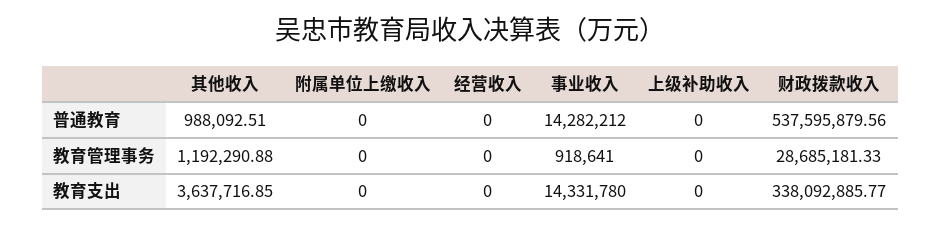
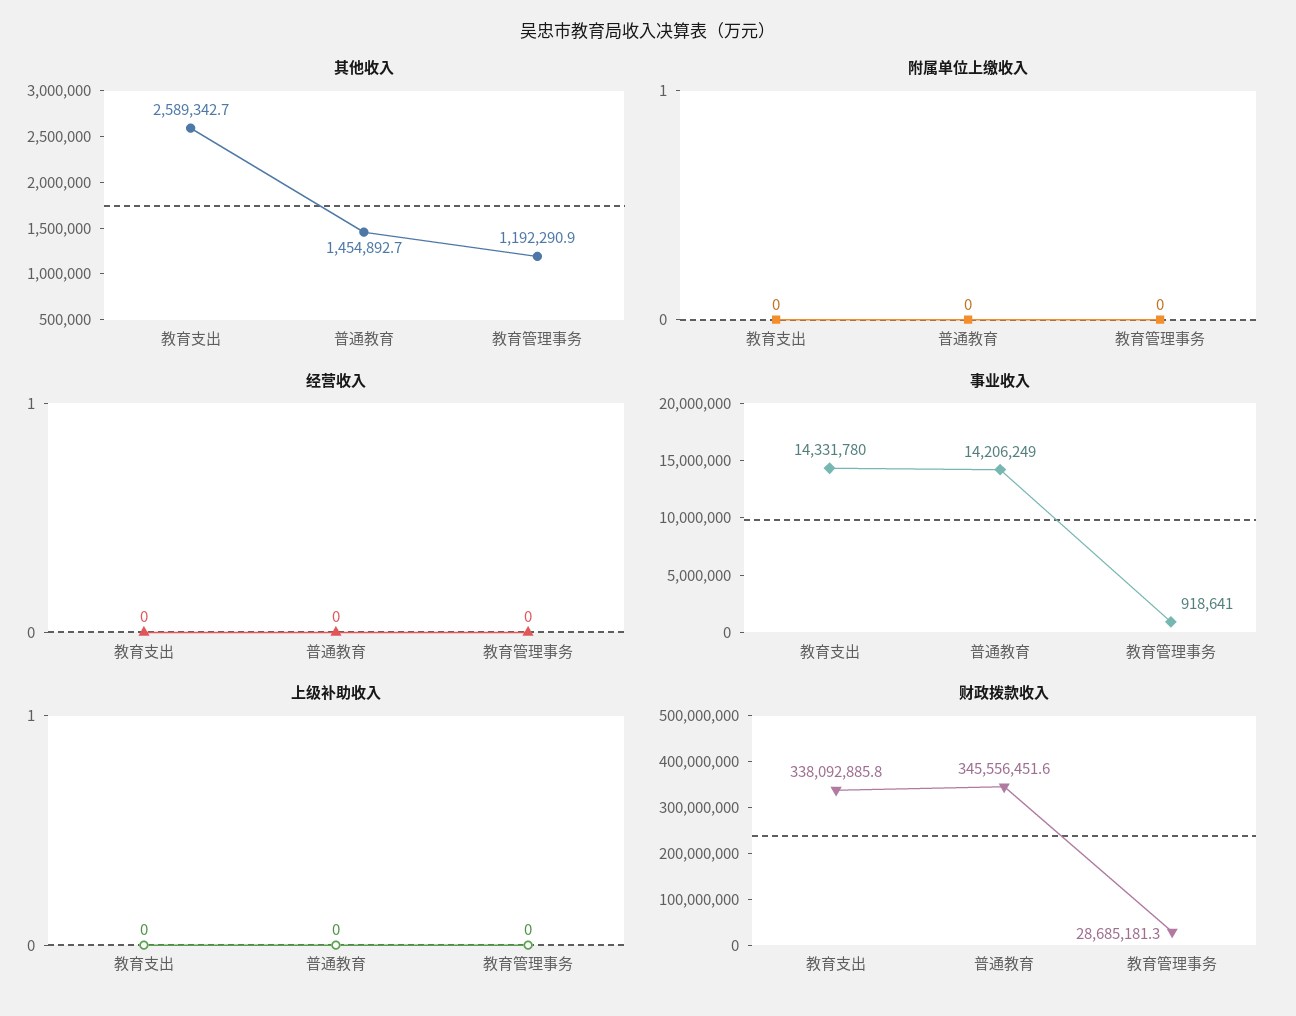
  {
    "其他收入": {
-     "普通教育": 988092.51,
+     "普通教育": 1454892.7,
      "教育管理事务": 1192290.88,
-     "教育支出": 3637716.85
+     "教育支出": 2589342.7
    },
    "附属单位上缴收入": {
      "普通教育": 0,
      "教育管理事务": 0,
      "教育支出": 0
    },
    "经营收入": {
      "普通教育": 0,
      "教育管理事务": 0,
      "教育支出": 0
    },
    "事业收入": {
-     "普通教育": 14282212,
+     "普通教育": 14206249,
      "教育管理事务": 918641,
      "教育支出": 14331780
    },
    "上级补助收入": {
      "普通教育": 0,
      "教育管理事务": 0,
      "教育支出": 0
    },
    "财政拨款收入": {
-     "普通教育": 537595879.56,
+     "普通教育": 345556451.6,
      "教育管理事务": 28685181.33,
      "教育支出": 338092885.77
    }
  }

